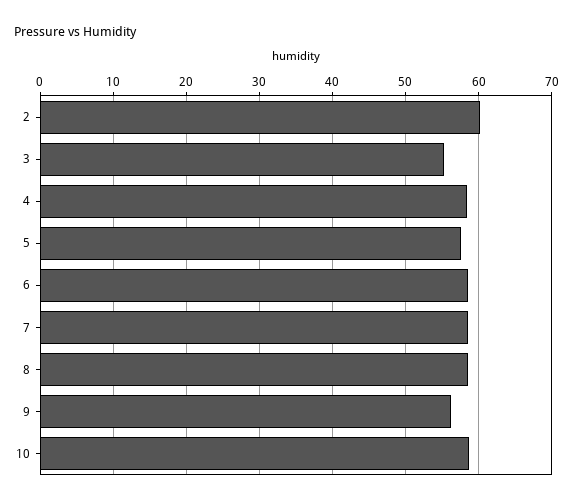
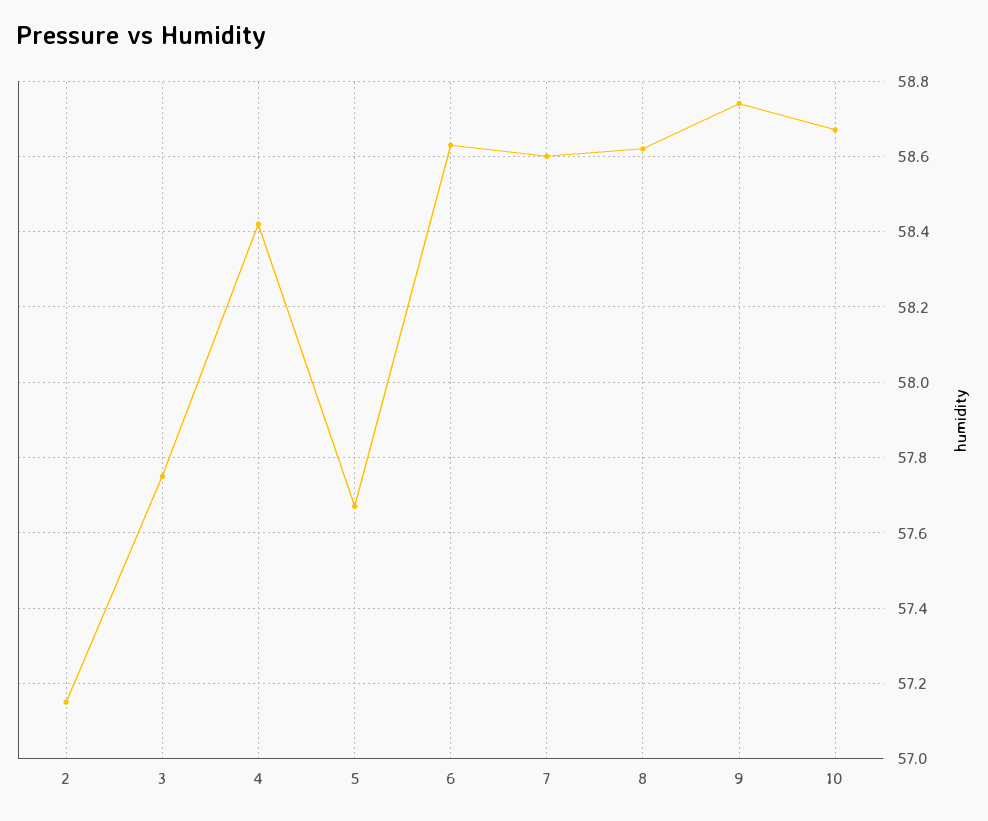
  {
-   "2": 60,
+   "2": 57.15,
-   "3": 55,
+   "3": 57.75,
    "4": 58.4,
    "5": 57.65,
    "6": 58.65,
    "7": 58.6,
    "8": 58.6,
-   "9": 56,
+   "9": 58.75,
    "10": 58.65
  }

